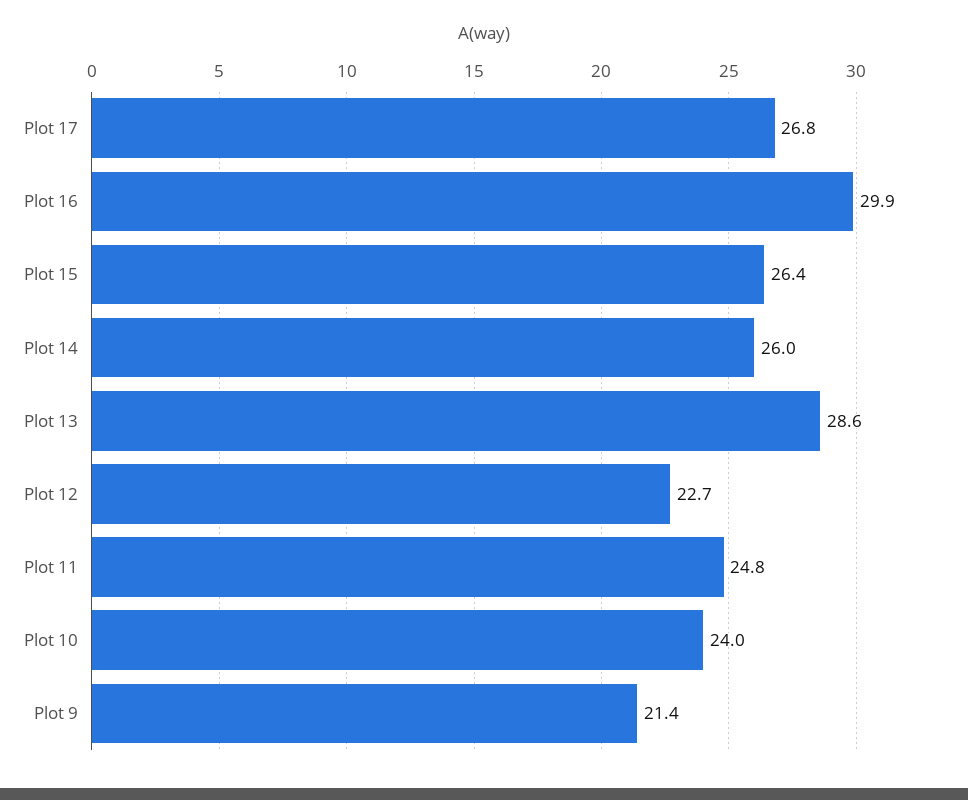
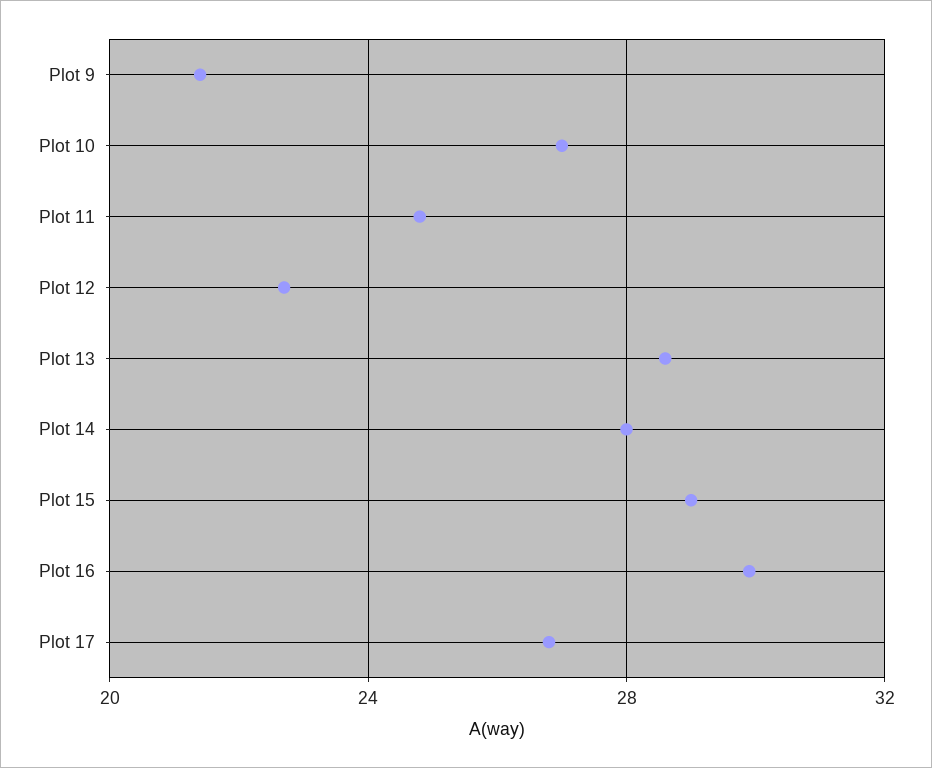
  {
    "Plot 17": 26.8,
    "Plot 16": 29.9,
-   "Plot 15": 26.4,
+   "Plot 15": 29,
-   "Plot 14": 26,
+   "Plot 14": 28,
    "Plot 13": 28.6,
    "Plot 12": 22.7,
    "Plot 11": 24.8,
-   "Plot 10": 24,
+   "Plot 10": 27,
    "Plot 9": 21.4
  }

